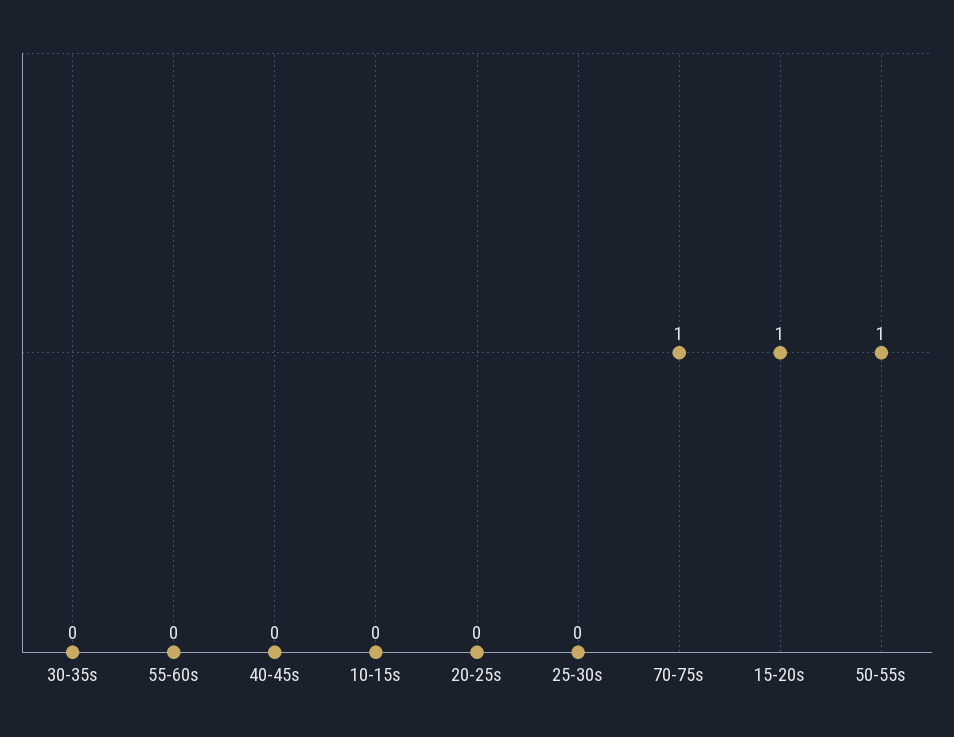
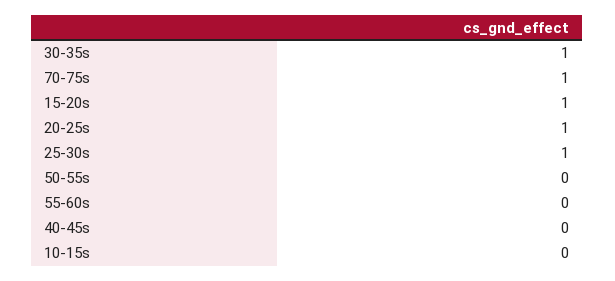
  {
-   "30-35s": 0,
+   "30-35s": 1,
    "55-60s": 0,
    "40-45s": 0,
    "10-15s": 0,
-   "20-25s": 0,
+   "20-25s": 1,
-   "25-30s": 0,
+   "25-30s": 1,
    "70-75s": 1,
    "15-20s": 1,
-   "50-55s": 1
+   "50-55s": 0
  }

